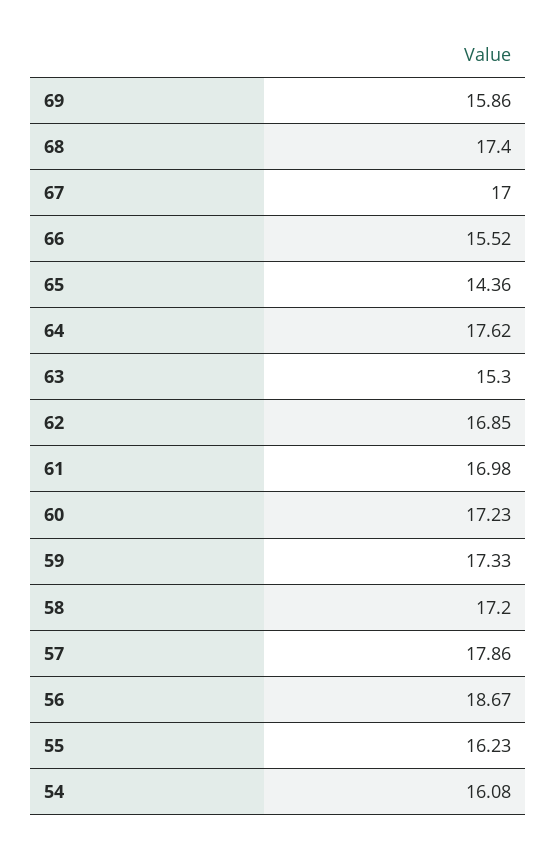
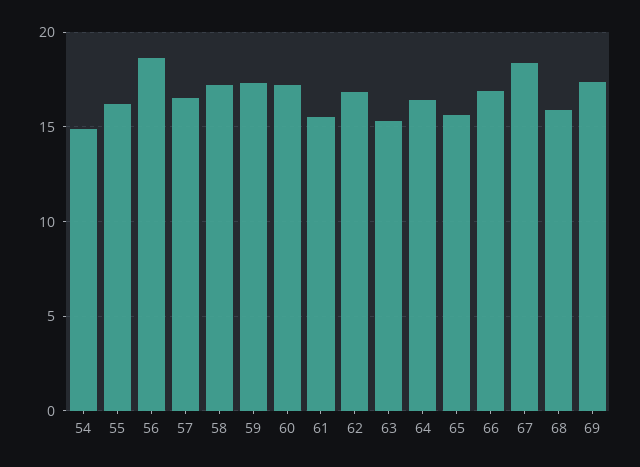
  {
-   "69": 15.86,
+   "69": 17.5,
-   "68": 17.4,
+   "68": 16,
-   "67": 17,
+   "67": 18.5,
-   "66": 15.52,
+   "66": 17,
-   "65": 14.36,
+   "65": 15.5,
-   "64": 17.62,
+   "64": 16.5,
    "63": 15.3,
    "62": 16.85,
-   "61": 16.98,
+   "61": 15.5,
    "60": 17.23,
    "59": 17.33,
    "58": 17.2,
-   "57": 17.86,
+   "57": 16.5,
    "56": 18.67,
    "55": 16.23,
-   "54": 16.08
+   "54": 15
  }

